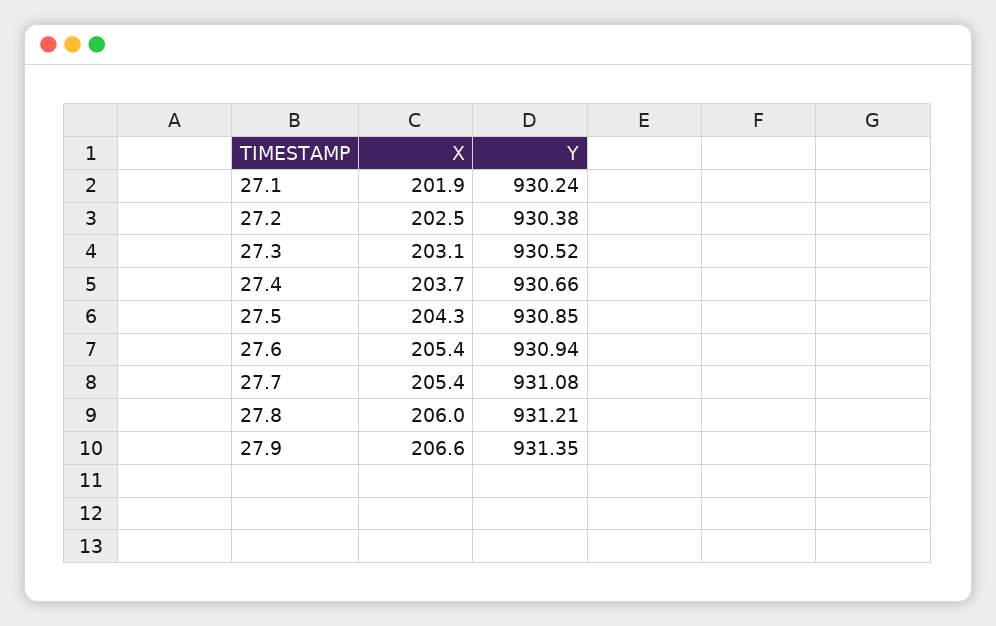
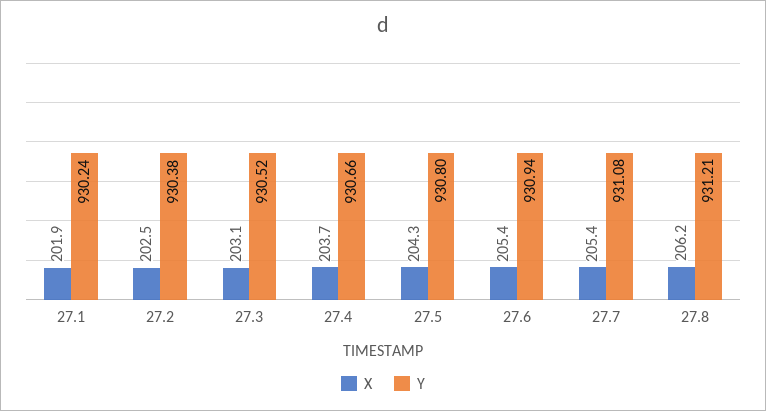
  {
    "X": {
      "27.1": 201.9,
      "27.2": 202.5,
      "27.3": 203.1,
      "27.4": 203.7,
      "27.5": 204.3,
      "27.6": 205.4,
      "27.7": 205.4,
-     "27.8": 206,
+     "27.8": 206.2
-     "27.9": 206.6
    },
    "Y": {
      "27.1": 930.24,
      "27.2": 930.38,
      "27.3": 930.52,
      "27.4": 930.66,
-     "27.5": 930.85,
+     "27.5": 930.8,
      "27.6": 930.94,
      "27.7": 931.08,
-     "27.8": 931.21,
+     "27.8": 931.21
-     "27.9": 931.35
    }
  }

